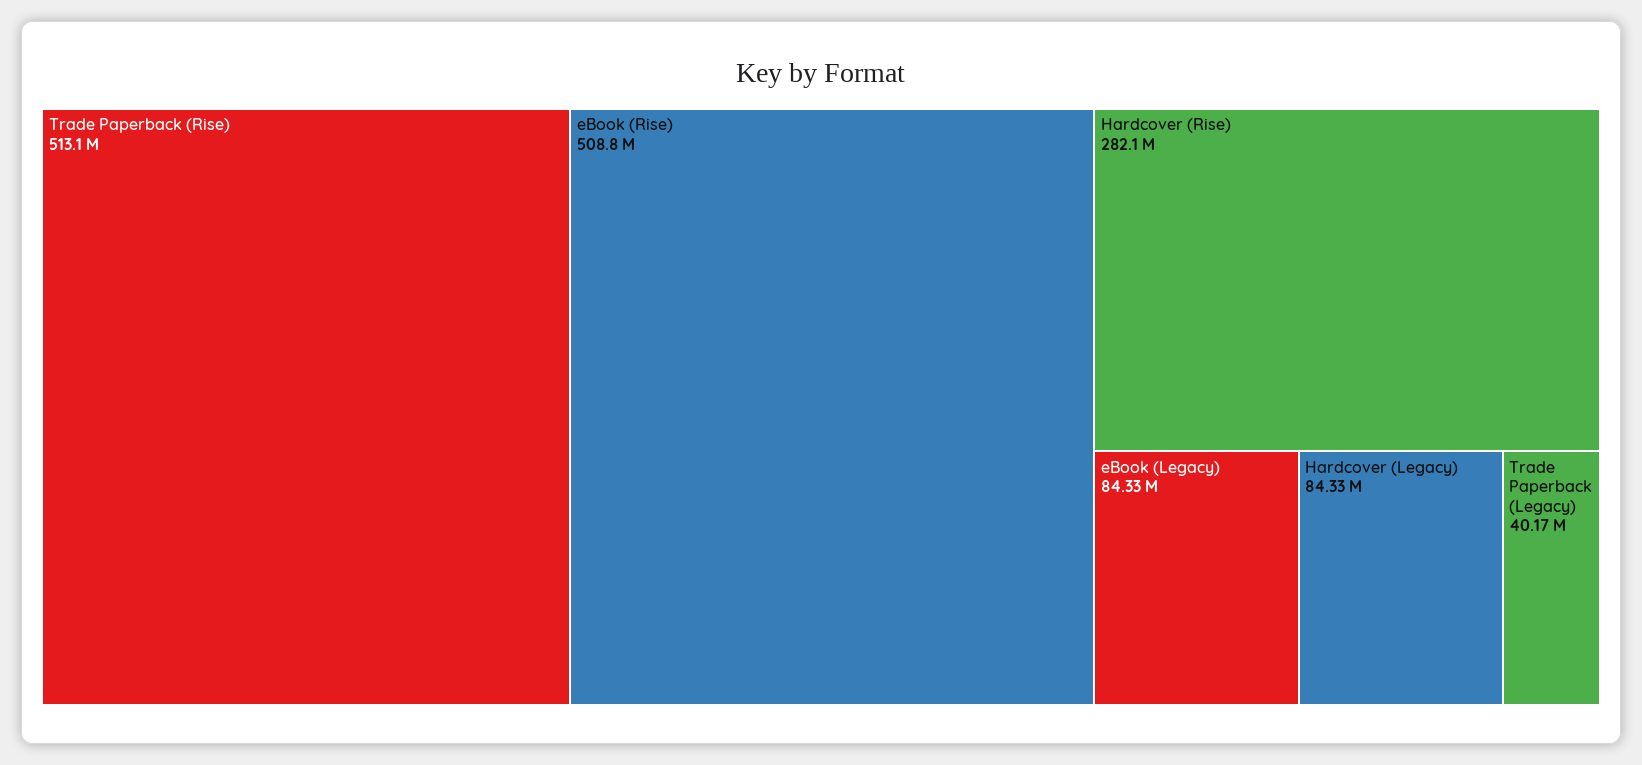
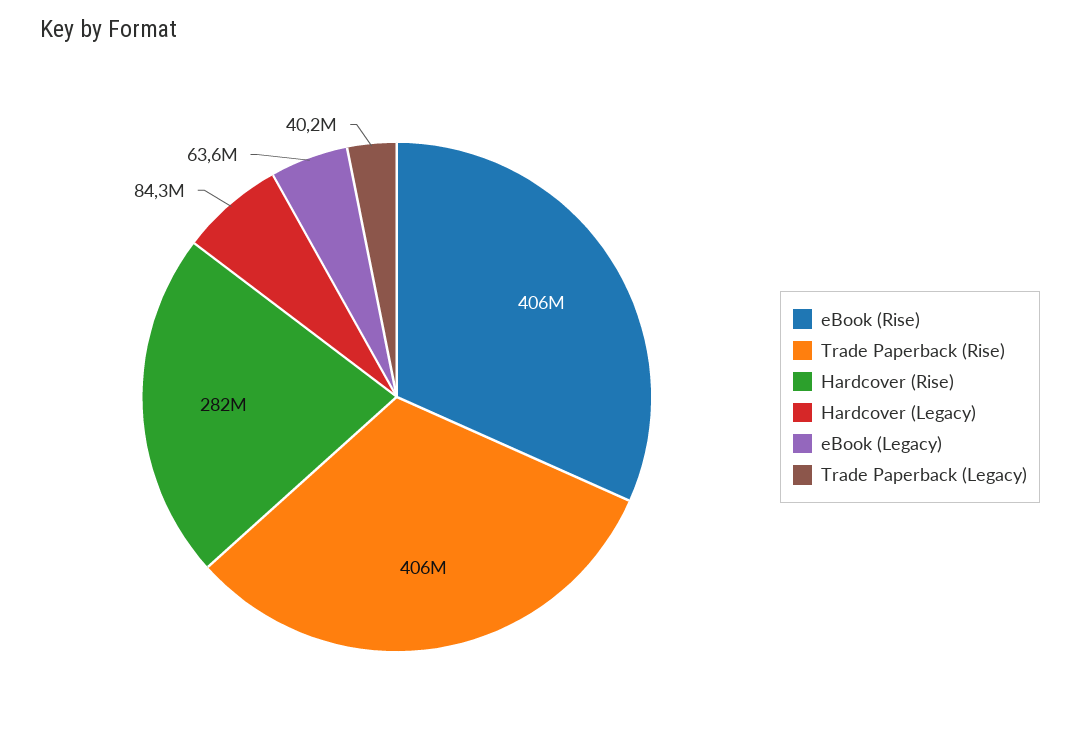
  {
-   "Trade Paperback (Rise)": 513100000,
+   "Trade Paperback (Rise)": 406000000,
-   "eBook (Rise)": 508800000,
+   "eBook (Rise)": 406000000,
    "Hardcover (Rise)": 282100000,
-   "eBook (Legacy)": 84330000,
+   "eBook (Legacy)": 63600000,
    "Hardcover (Legacy)": 84330000,
    "Trade Paperback (Legacy)": 40170000
  }

